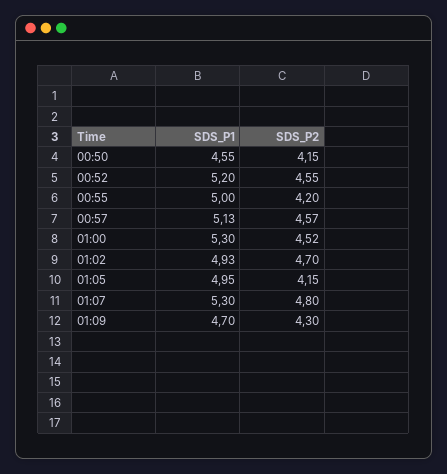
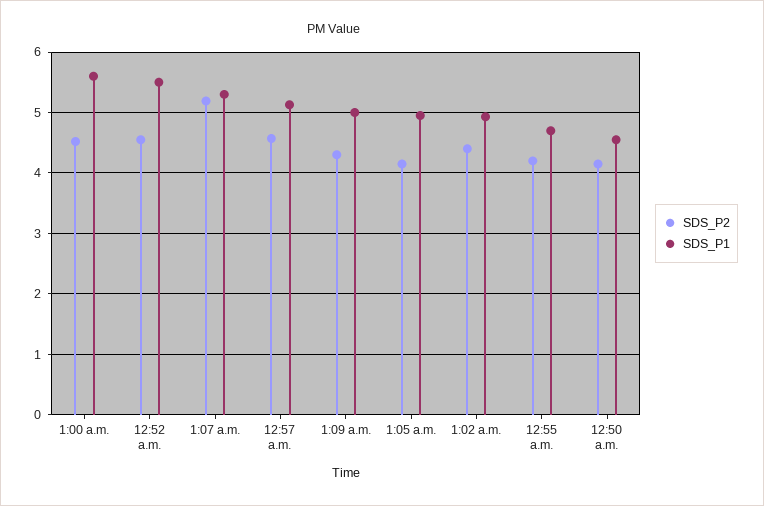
  {
    "SDS_P1": {
      "00:50": 4.55,
-     "00:52": 5.2,
+     "00:52": 5.5,
-     "00:55": 5,
+     "00:55": 4.7,
      "00:57": 5.13,
-     "01:00": 5.3,
+     "01:00": 5.6,
      "01:02": 4.93,
      "01:05": 4.95,
      "01:07": 5.3,
-     "01:09": 4.7
+     "01:09": 5
    },
    "SDS_P2": {
      "00:50": 4.15,
      "00:52": 4.55,
      "00:55": 4.2,
      "00:57": 4.57,
      "01:00": 4.52,
-     "01:02": 4.7,
+     "01:02": 4.4,
      "01:05": 4.15,
-     "01:07": 4.8,
+     "01:07": 5.2,
      "01:09": 4.3
    }
  }

